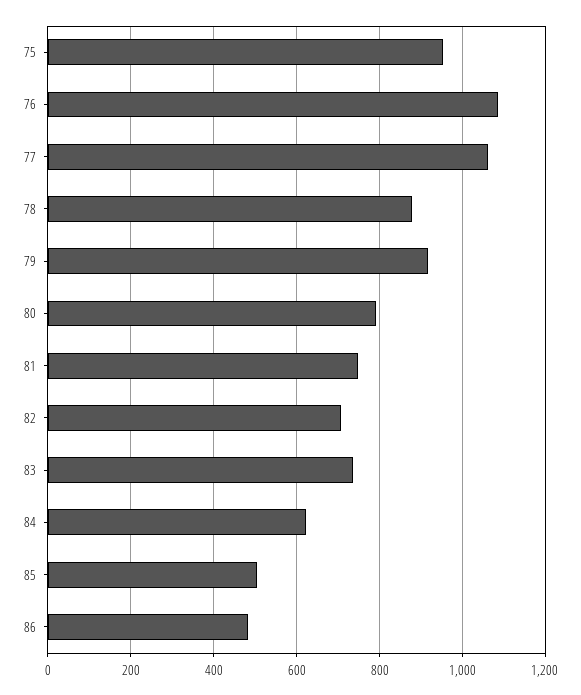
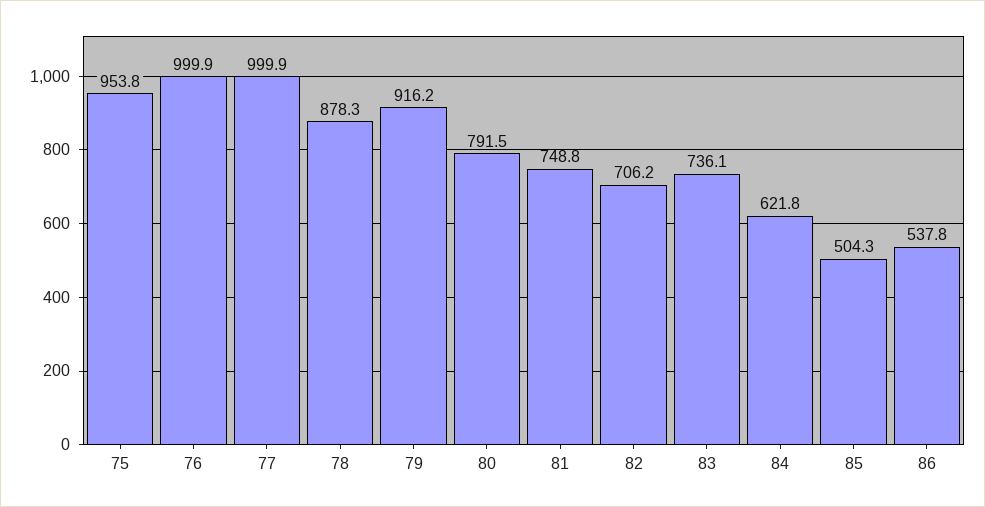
  {
    "75": 953.8,
-   "76": 1080,
+   "76": 999.9,
-   "77": 1060,
+   "77": 999.9,
    "78": 878.3,
    "79": 916.2,
    "80": 791.5,
    "81": 748.8,
    "82": 706.2,
    "83": 736.1,
    "84": 621.8,
    "85": 504.3,
-   "86": 480
+   "86": 537.8
  }

